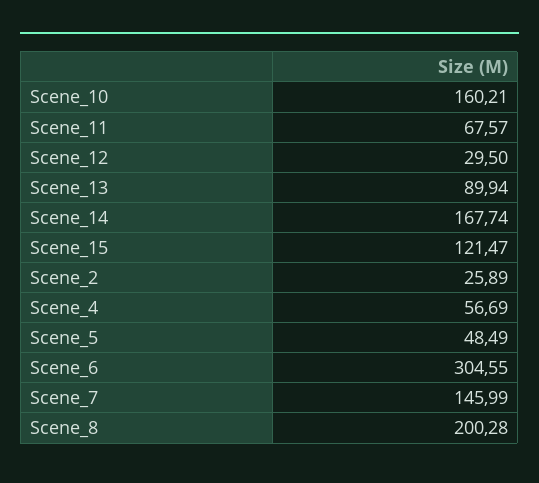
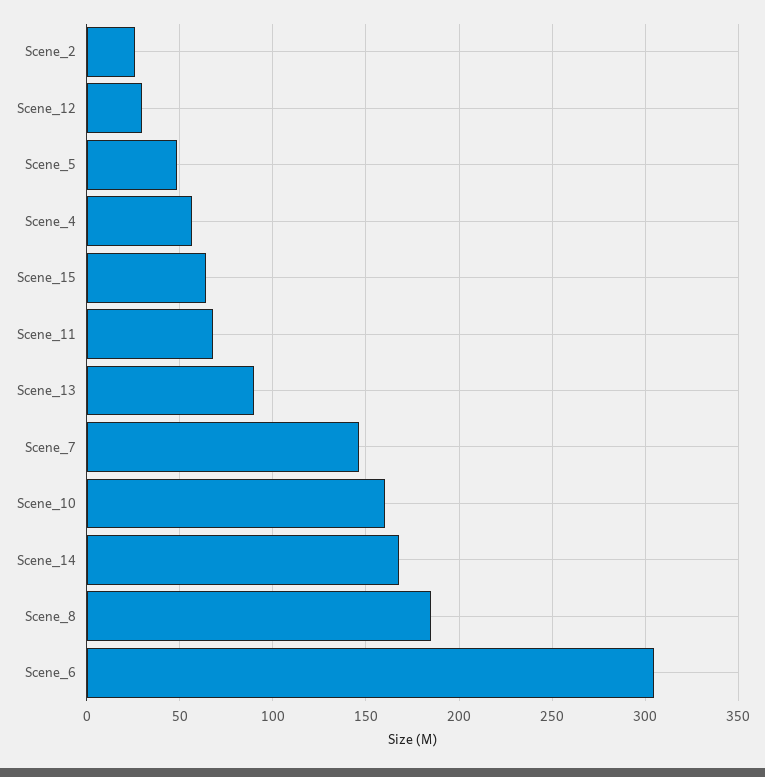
  {
    "Scene_10": 160.21,
    "Scene_11": 67.57,
    "Scene_12": 29.5,
    "Scene_13": 89.94,
    "Scene_14": 167.74,
-   "Scene_15": 121.47,
+   "Scene_15": 65,
    "Scene_2": 25.89,
    "Scene_4": 56.69,
    "Scene_5": 48.49,
    "Scene_6": 304.55,
    "Scene_7": 145.99,
-   "Scene_8": 200.28
+   "Scene_8": 185
  }

